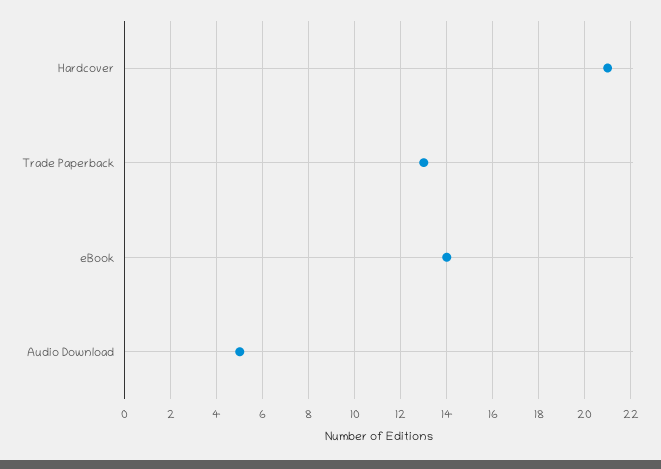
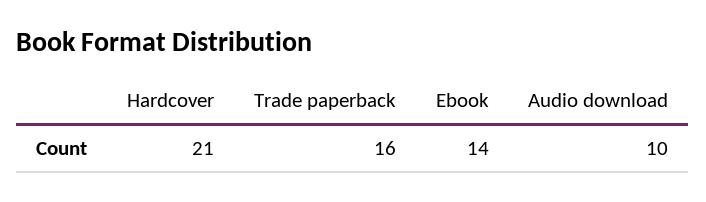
  {
    "Hardcover": 21,
-   "Trade Paperback": 13,
+   "Trade Paperback": 16,
    "eBook": 14,
-   "Audio Download": 5
+   "Audio Download": 10
  }

